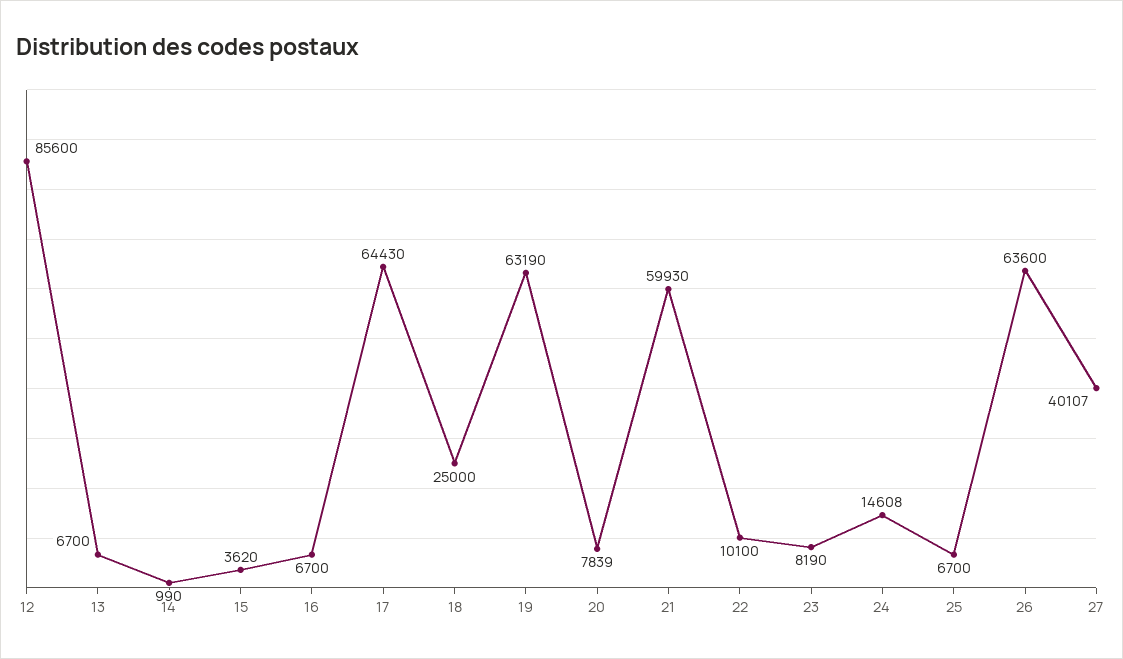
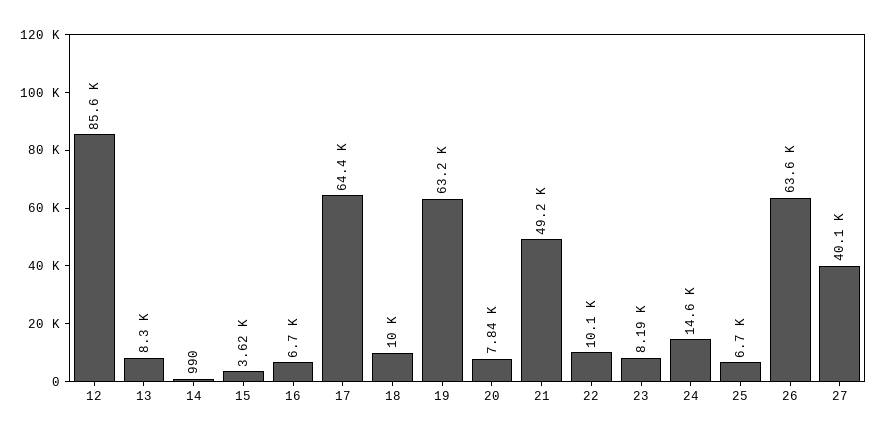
  {
    "12": 85600,
-   "13": 6700,
+   "13": 8300,
    "14": 990,
    "15": 3620,
    "16": 6700,
    "17": 64430,
-   "18": 25000,
+   "18": 10000,
    "19": 63190,
    "20": 7839,
-   "21": 59930,
+   "21": 49200,
    "22": 10100,
    "23": 8190,
    "24": 14608,
    "25": 6700,
    "26": 63600,
    "27": 40107
  }

